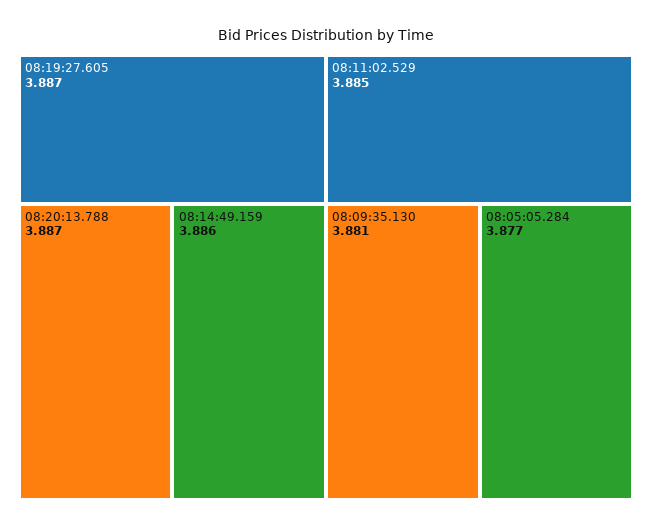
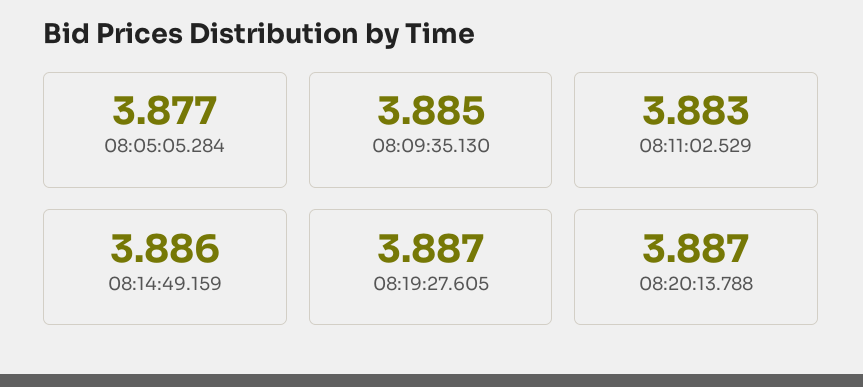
  {
    "08:19:27.605": 3.887,
    "08:20:13.788": 3.887,
    "08:14:49.159": 3.886,
-   "08:11:02.529": 3.885,
+   "08:11:02.529": 3.883,
-   "08:09:35.130": 3.881,
+   "08:09:35.130": 3.885,
    "08:05:05.284": 3.877
  }

